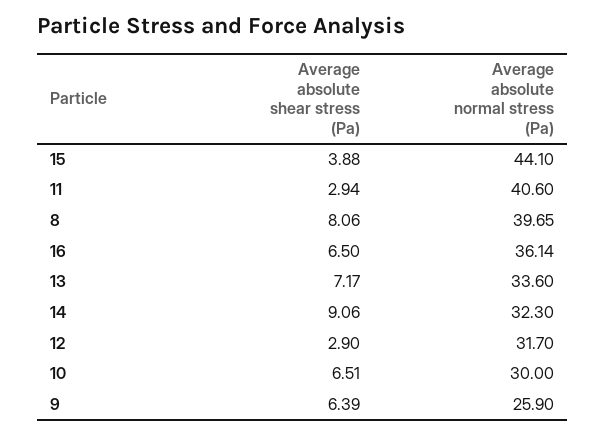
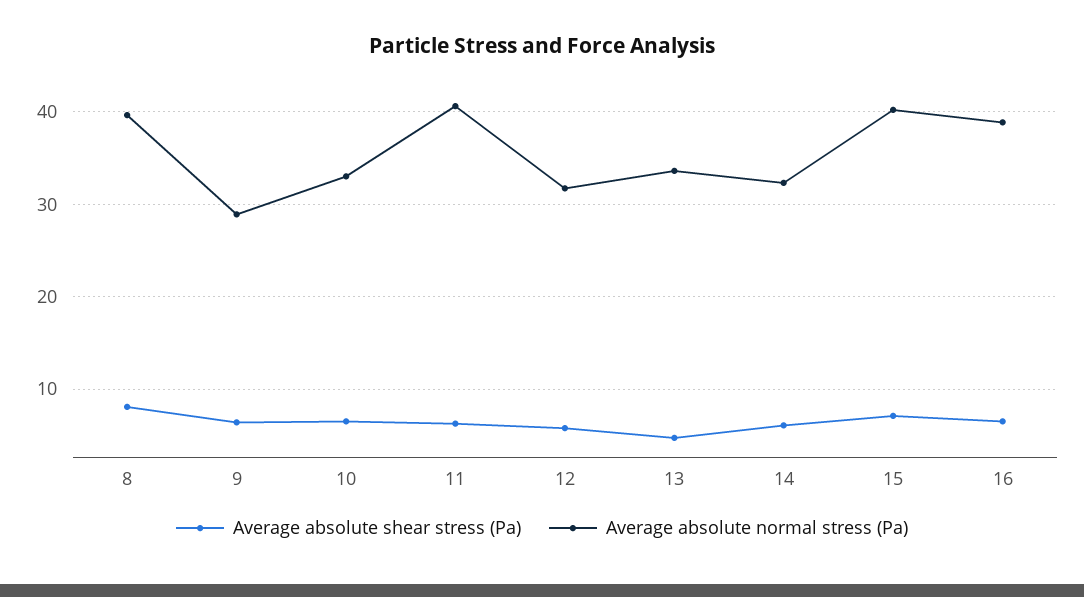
  {
    "Average absolute shear stress (Pa)": {
-     "15": 3.88,
+     "15": 7,
-     "11": 2.94,
+     "11": 6,
      "8": 8.06,
      "16": 6.5,
-     "13": 7.17,
+     "13": 5,
-     "14": 9.06,
+     "14": 6,
-     "12": 2.9,
+     "12": 6,
      "10": 6.51,
      "9": 6.39
    },
    "Average absolute normal stress (Pa)": {
-     "15": 44.1,
+     "15": 40,
      "11": 40.6,
      "8": 39.65,
-     "16": 36.14,
+     "16": 39,
      "13": 33.6,
      "14": 32.3,
      "12": 31.7,
-     "10": 30,
+     "10": 33,
-     "9": 25.9
+     "9": 29
    }
  }

